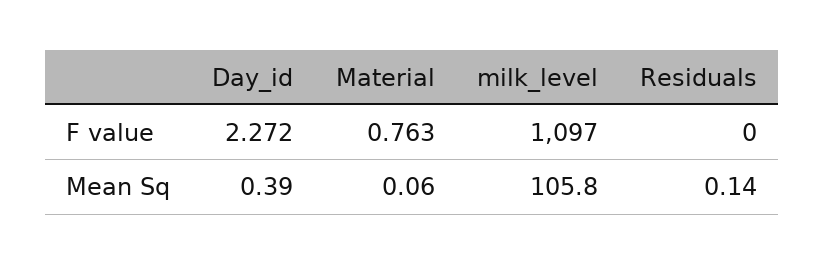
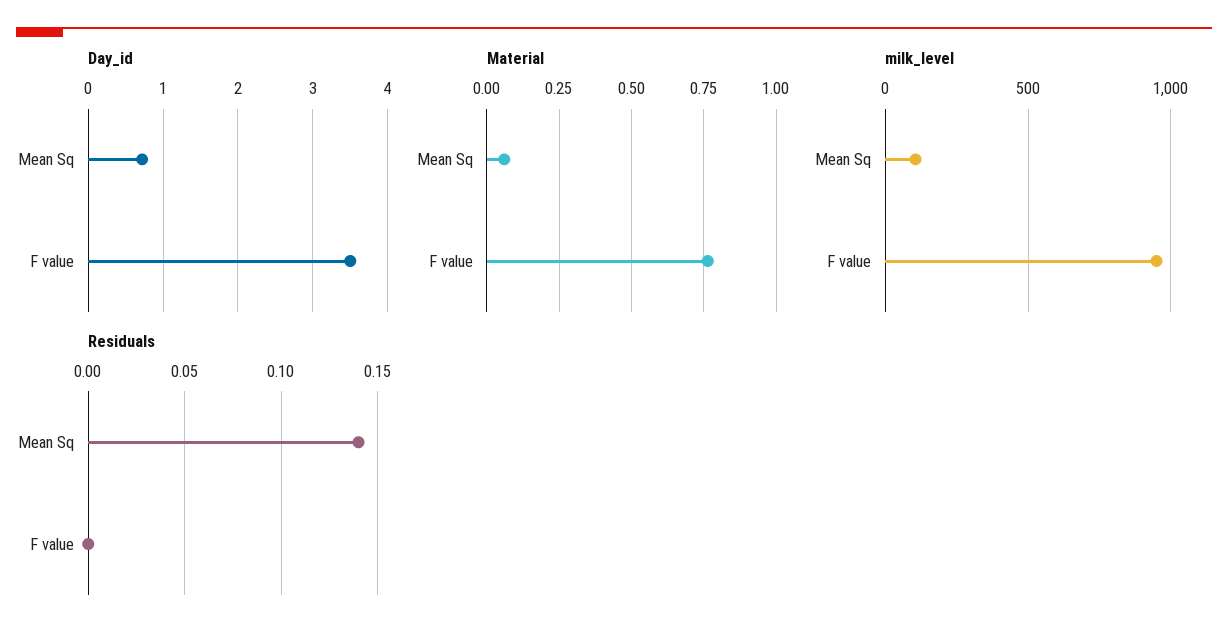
  {
    "Day_id": {
-     "F value": 2.272,
+     "F value": 3.5,
-     "Mean Sq": 0.39
+     "Mean Sq": 0.7
    },
    "Material": {
      "F value": 0.763,
      "Mean Sq": 0.06
    },
    "milk_level": {
-     "F value": 1097,
+     "F value": 950,
      "Mean Sq": 105.8
    },
    "Residuals": {
      "F value": 0,
      "Mean Sq": 0.14
    }
  }

